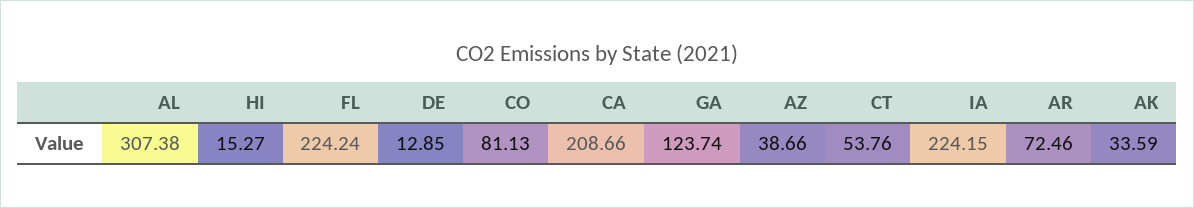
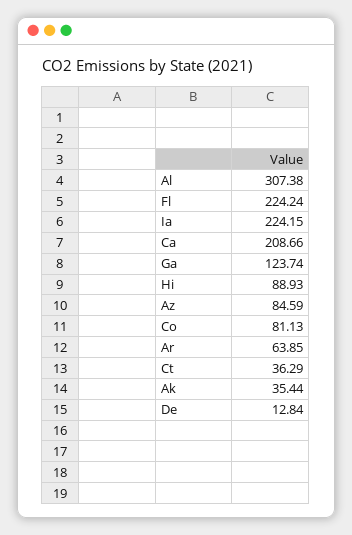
  {
    "AL": 307.38,
-   "HI": 15.27,
+   "HI": 88.93,
    "FL": 224.24,
-   "DE": 12.85,
+   "DE": 12.84,
    "CO": 81.13,
    "CA": 208.66,
    "GA": 123.74,
-   "AZ": 38.66,
+   "AZ": 84.59,
-   "CT": 53.76,
+   "CT": 36.29,
    "IA": 224.15,
-   "AR": 72.46,
+   "AR": 63.85,
-   "AK": 33.59
+   "AK": 35.44
  }

